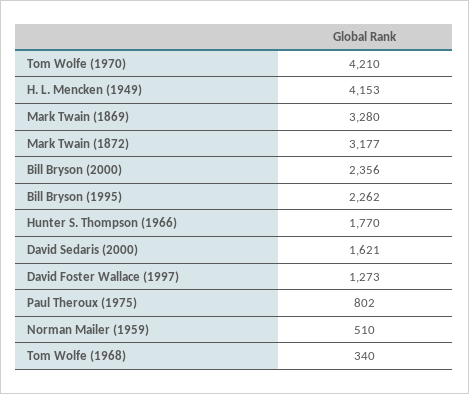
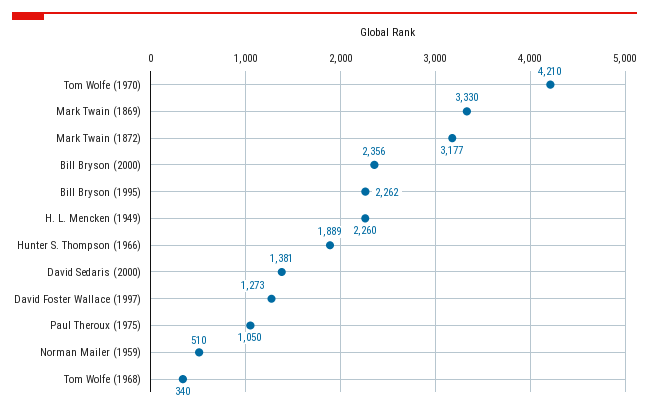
  {
    "Tom Wolfe (1970)": 4210,
-   "H. L. Mencken (1949)": 4153,
+   "H. L. Mencken (1949)": 2260,
-   "Mark Twain (1869)": 3280,
+   "Mark Twain (1869)": 3330,
    "Mark Twain (1872)": 3177,
    "Bill Bryson (2000)": 2356,
    "Bill Bryson (1995)": 2262,
-   "Hunter S. Thompson (1966)": 1770,
+   "Hunter S. Thompson (1966)": 1889,
-   "David Sedaris (2000)": 1621,
+   "David Sedaris (2000)": 1381,
    "David Foster Wallace (1997)": 1273,
-   "Paul Theroux (1975)": 802,
+   "Paul Theroux (1975)": 1050,
    "Norman Mailer (1959)": 510,
    "Tom Wolfe (1968)": 340
  }

